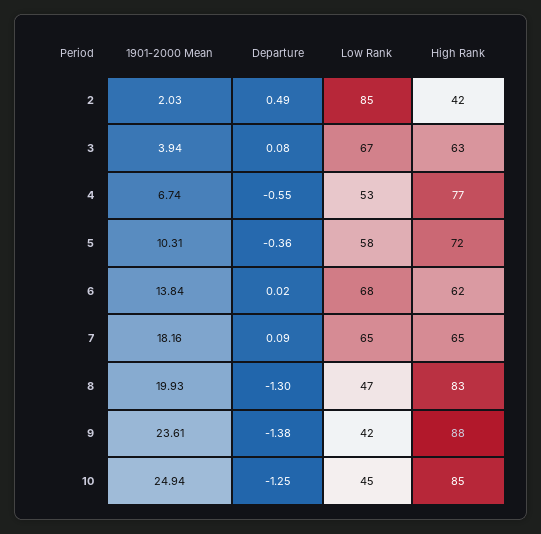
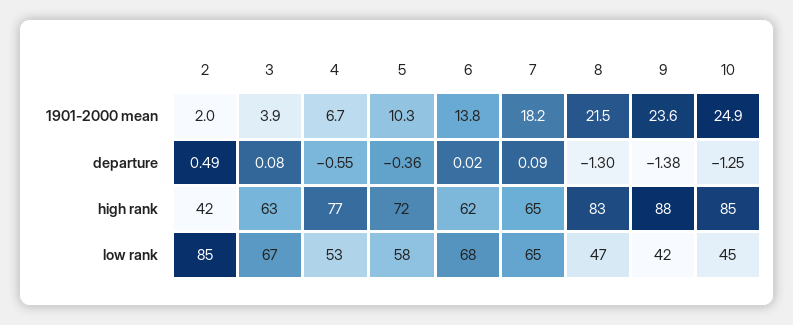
  {
    "1901-2000 Mean": {
      "2": 2.03,
      "3": 3.94,
      "4": 6.74,
      "5": 10.31,
      "6": 13.84,
      "7": 18.16,
-     "8": 19.93,
+     "8": 21.5,
      "9": 23.61,
      "10": 24.94
    },
    "Departure": {
      "2": 0.49,
      "3": 0.08,
      "4": -0.55,
      "5": -0.36,
      "6": 0.02,
      "7": 0.09,
      "8": -1.3,
      "9": -1.38,
      "10": -1.25
    },
    "Low Rank": {
      "2": 85,
      "3": 67,
      "4": 53,
      "5": 58,
      "6": 68,
      "7": 65,
      "8": 47,
      "9": 42,
      "10": 45
    },
    "High Rank": {
      "2": 42,
      "3": 63,
      "4": 77,
      "5": 72,
      "6": 62,
      "7": 65,
      "8": 83,
      "9": 88,
      "10": 85
    }
  }

